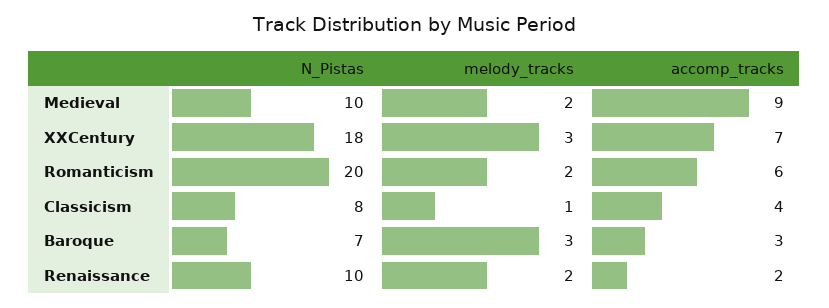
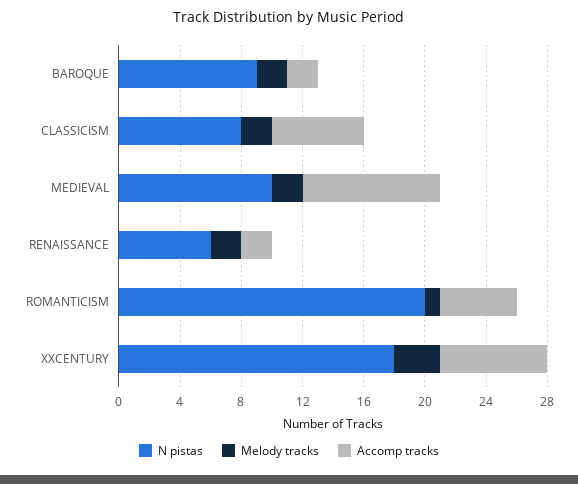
  {
    "N_Pistas": {
      "Medieval": 10,
      "XXCentury": 18,
      "Romanticism": 20,
      "Classicism": 8,
-     "Baroque": 7,
+     "Baroque": 9,
-     "Renaissance": 10
+     "Renaissance": 6
    },
    "melody_tracks": {
      "Medieval": 2,
      "XXCentury": 3,
-     "Romanticism": 2,
+     "Romanticism": 1,
-     "Classicism": 1,
+     "Classicism": 2,
-     "Baroque": 3,
+     "Baroque": 2,
      "Renaissance": 2
    },
    "accomp_tracks": {
      "Medieval": 9,
      "XXCentury": 7,
-     "Romanticism": 6,
+     "Romanticism": 5,
-     "Classicism": 4,
+     "Classicism": 6,
-     "Baroque": 3,
+     "Baroque": 2,
      "Renaissance": 2
    }
  }

